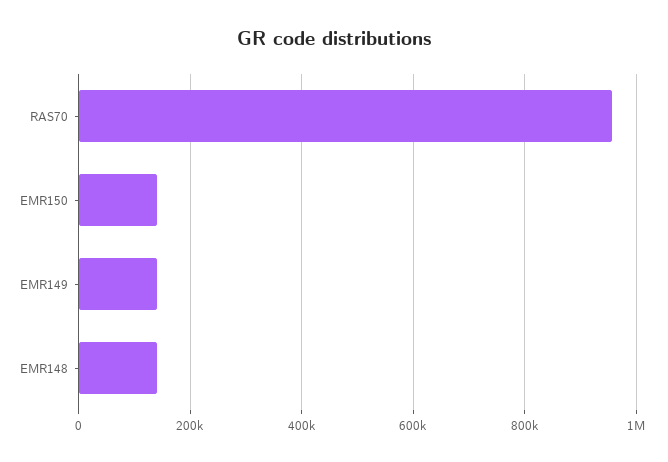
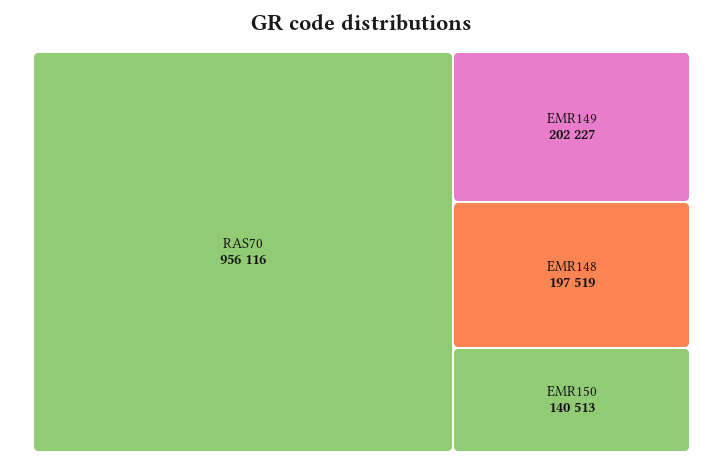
  {
    "RAS70": 956116,
    "EMR150": 140513,
-   "EMR149": 140000,
+   "EMR149": 202227,
-   "EMR148": 140000
+   "EMR148": 197519
  }

